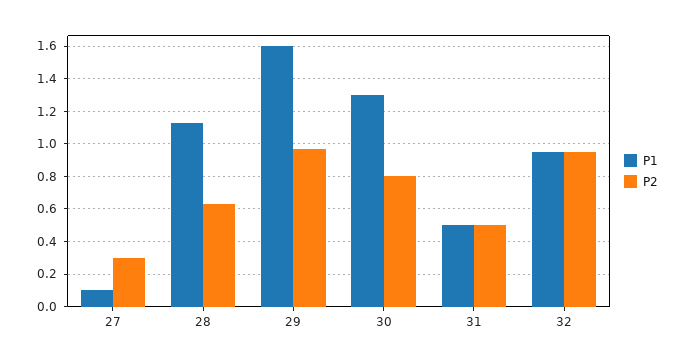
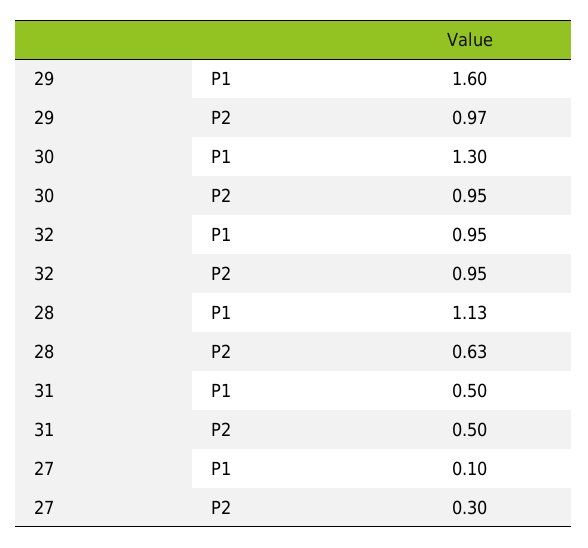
  {
    "P1": {
      "27": 0.1,
      "28": 1.13,
      "29": 1.6,
      "30": 1.3,
      "31": 0.5,
      "32": 0.95
    },
    "P2": {
      "27": 0.3,
      "28": 0.63,
      "29": 0.97,
-     "30": 0.8,
+     "30": 0.95,
      "31": 0.5,
      "32": 0.95
    }
  }

